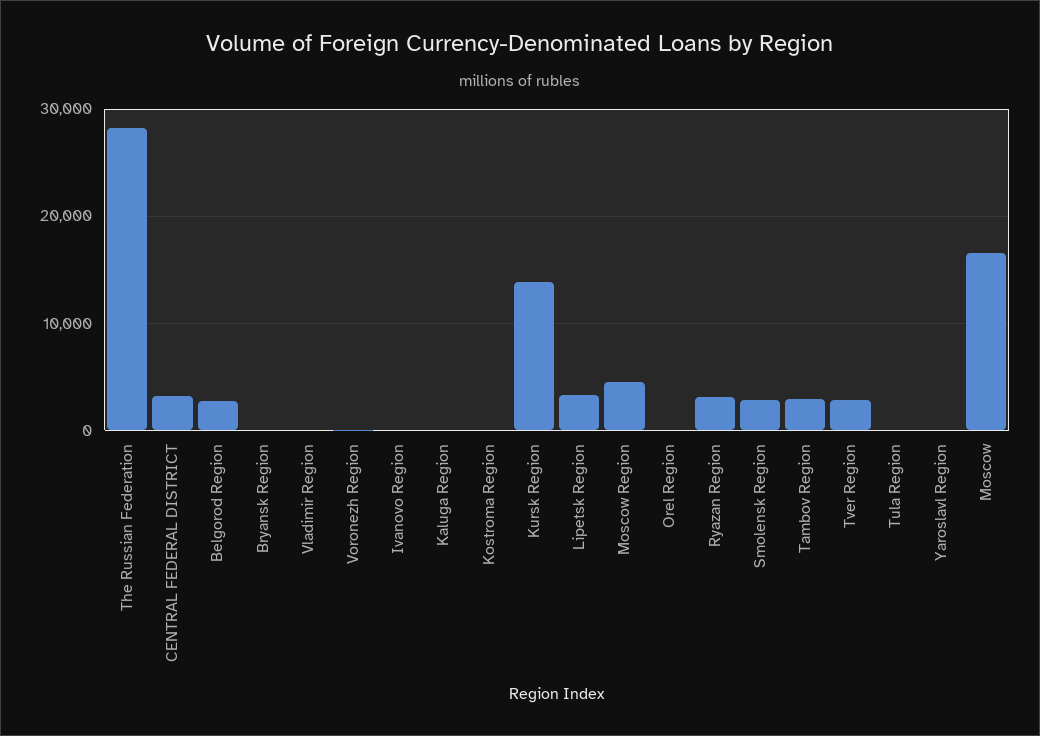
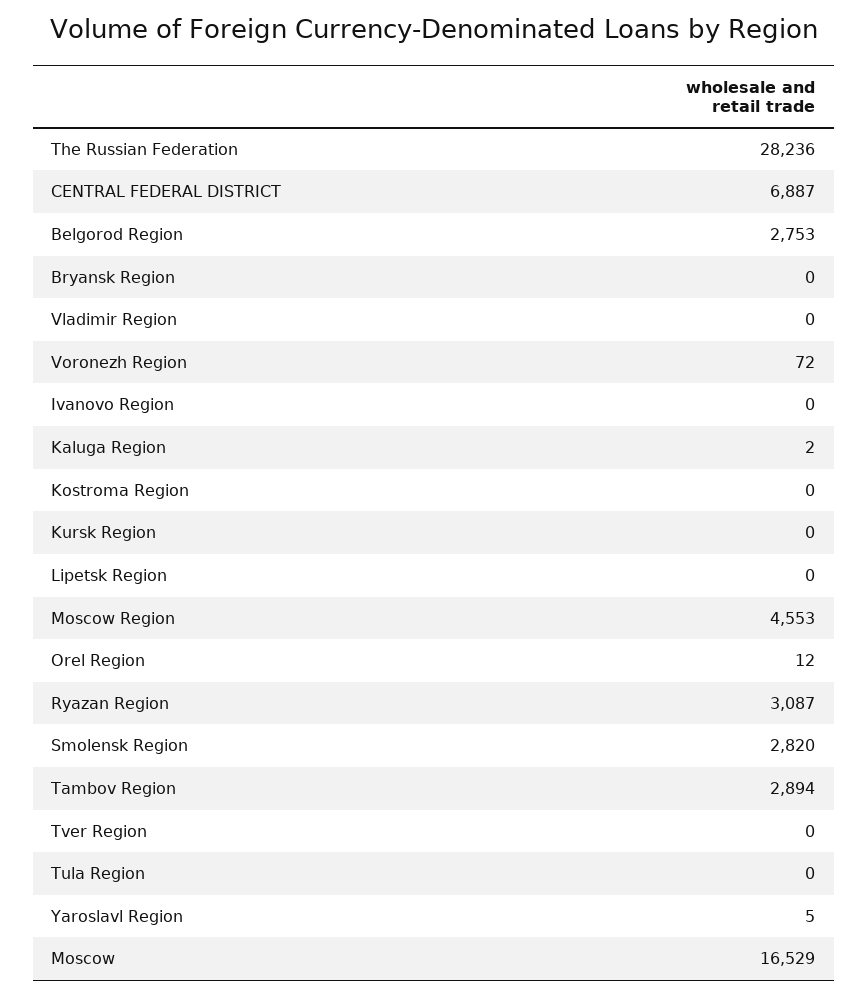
  {
    "The Russian Federation": 28236,
-   "CENTRAL FEDERAL DISTRICT": 3000,
+   "CENTRAL FEDERAL DISTRICT": 6887,
    "Belgorod Region": 2753,
    "Bryansk Region": 0,
    "Vladimir Region": 0,
    "Voronezh Region": 72,
    "Ivanovo Region": 0,
    "Kaluga Region": 2,
    "Kostroma Region": 0,
-   "Kursk Region": 14000,
+   "Kursk Region": 0,
-   "Lipetsk Region": 3000,
+   "Lipetsk Region": 0,
    "Moscow Region": 4553,
    "Orel Region": 12,
    "Ryazan Region": 3087,
    "Smolensk Region": 2820,
    "Tambov Region": 2894,
-   "Tver Region": 3000,
+   "Tver Region": 0,
    "Tula Region": 0,
    "Yaroslavl Region": 5,
    "Moscow": 16529
  }

